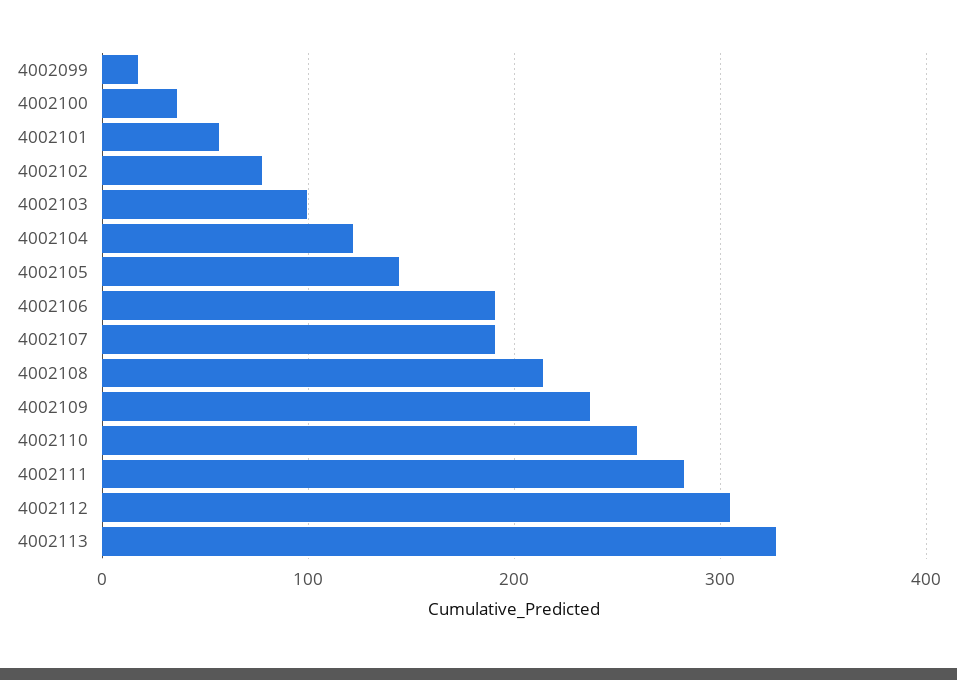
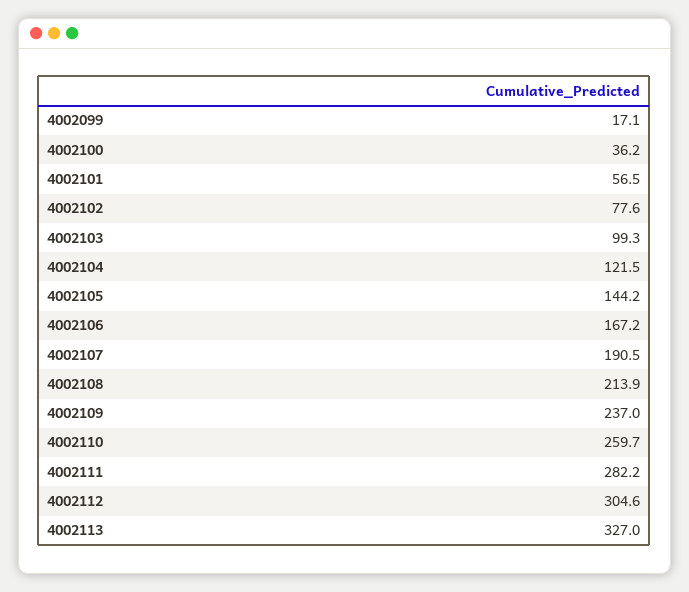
  {
    "4002099": 17.1,
    "4002100": 36.2,
    "4002101": 56.5,
    "4002102": 77.6,
    "4002103": 99.3,
    "4002104": 121.5,
    "4002105": 144.2,
-   "4002106": 190,
+   "4002106": 167.2,
    "4002107": 190.5,
    "4002108": 213.9,
    "4002109": 237,
    "4002110": 259.7,
    "4002111": 282.2,
    "4002112": 304.6,
    "4002113": 327
  }

